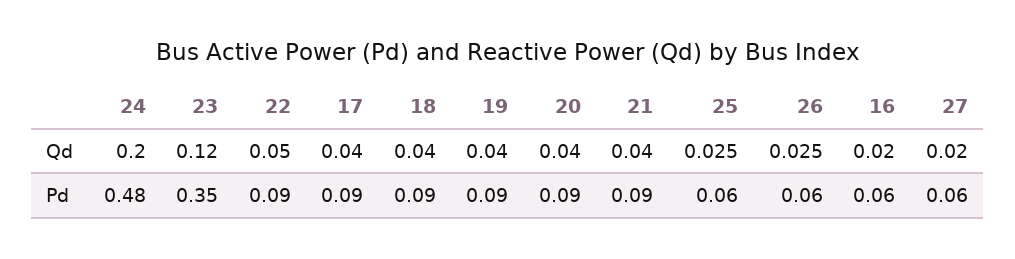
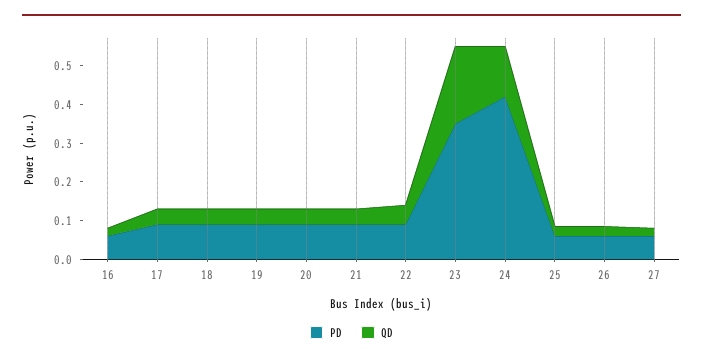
  {
    "Qd": {
-     "24": 0.2,
+     "24": 0.125,
-     "23": 0.12,
+     "23": 0.2,
      "22": 0.05,
      "17": 0.04,
      "18": 0.04,
      "19": 0.04,
      "20": 0.04,
      "21": 0.04,
      "25": 0.025,
      "26": 0.025,
      "16": 0.02,
      "27": 0.02
    },
    "Pd": {
-     "24": 0.48,
+     "24": 0.425,
      "23": 0.35,
      "22": 0.09,
      "17": 0.09,
      "18": 0.09,
      "19": 0.09,
      "20": 0.09,
      "21": 0.09,
      "25": 0.06,
      "26": 0.06,
      "16": 0.06,
      "27": 0.06
    }
  }

